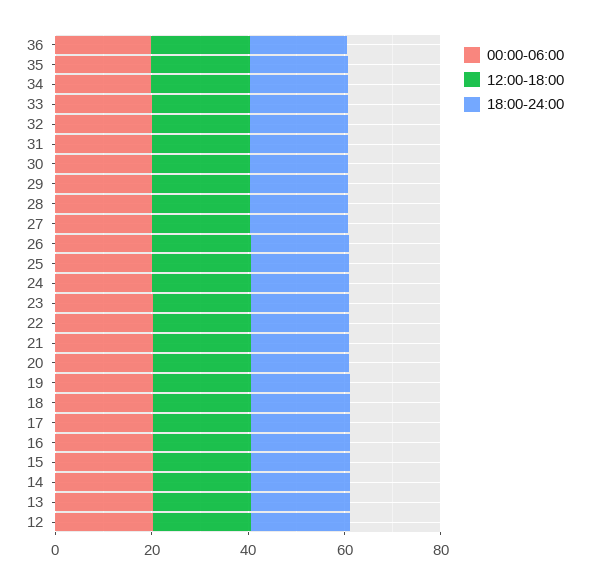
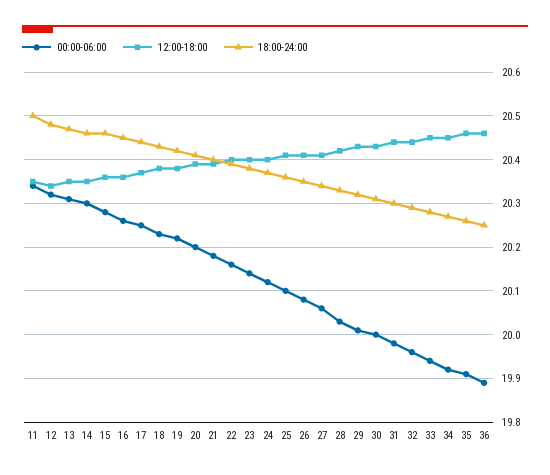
  {
    "00:00-06:00": {
      "36": 19.9,
      "35": 19.9,
      "34": 19.9,
      "33": 19.95,
      "32": 19.95,
      "31": 20,
      "30": 20,
      "29": 20,
      "28": 20.05,
      "27": 20.05,
      "26": 20.1,
      "25": 20.1,
      "24": 20.1,
      "23": 20.15,
      "22": 20.15,
      "21": 20.2,
      "20": 20.2,
      "19": 20.2,
      "18": 20.25,
      "17": 20.25,
      "16": 20.25,
      "15": 20.3,
      "14": 20.3,
      "13": 20.3,
-     "12": 20.3
+     "12": 20.3,
+     "11": 20.35
    },
    "12:00-18:00": {
      "36": 20.45,
      "35": 20.45,
      "34": 20.45,
      "33": 20.45,
      "32": 20.45,
      "31": 20.45,
      "30": 20.45,
      "29": 20.45,
      "28": 20.4,
      "27": 20.4,
      "26": 20.4,
      "25": 20.4,
      "24": 20.4,
      "23": 20.4,
      "22": 20.4,
      "21": 20.4,
      "20": 20.4,
      "19": 20.4,
      "18": 20.4,
      "17": 20.35,
      "16": 20.35,
      "15": 20.35,
      "14": 20.35,
      "13": 20.35,
-     "12": 20.35
+     "12": 20.35,
+     "11": 20.35
    },
    "18:00-24:00": {
      "36": 20.25,
      "35": 20.25,
      "34": 20.25,
      "33": 20.3,
      "32": 20.3,
      "31": 20.3,
      "30": 20.3,
      "29": 20.3,
      "28": 20.35,
      "27": 20.35,
      "26": 20.35,
      "25": 20.35,
      "24": 20.35,
      "23": 20.4,
      "22": 20.4,
      "21": 20.4,
      "20": 20.4,
      "19": 20.4,
      "18": 20.45,
      "17": 20.45,
      "16": 20.45,
      "15": 20.45,
      "14": 20.45,
      "13": 20.45,
-     "12": 20.5
+     "12": 20.5,
+     "11": 20.5
    }
  }

